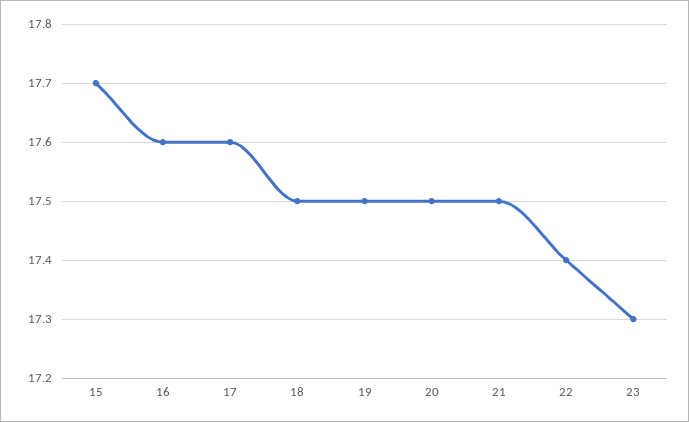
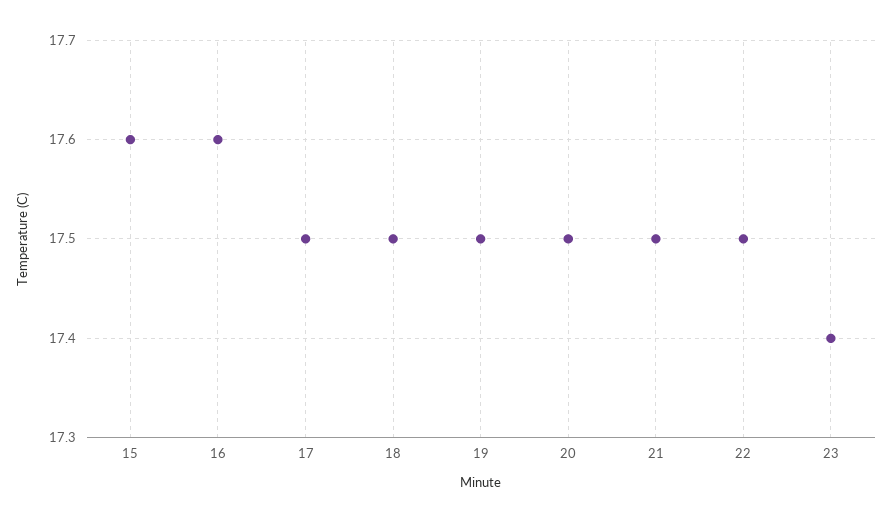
  {
-   "15": 17.7,
+   "15": 17.6,
    "16": 17.6,
-   "17": 17.6,
+   "17": 17.5,
    "18": 17.5,
    "19": 17.5,
    "20": 17.5,
    "21": 17.5,
-   "22": 17.4,
+   "22": 17.5,
-   "23": 17.3
+   "23": 17.4
  }

